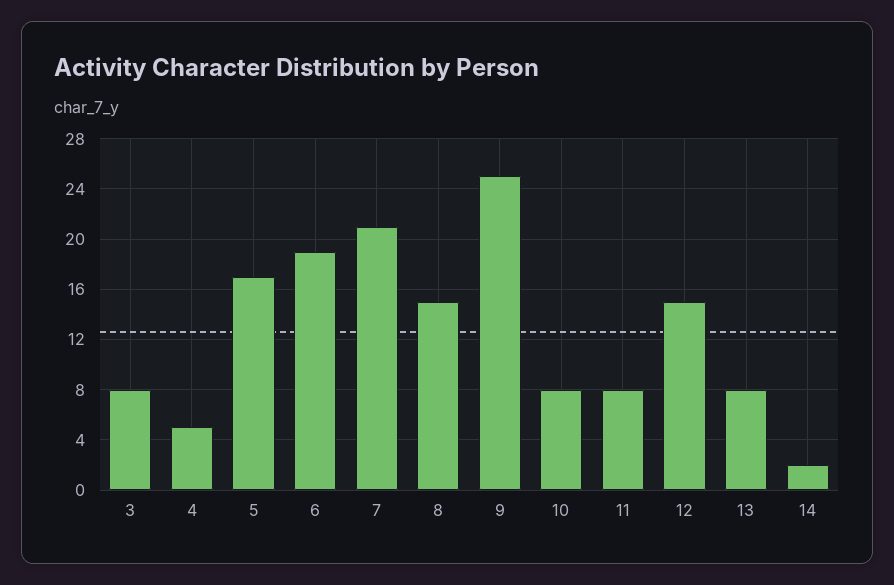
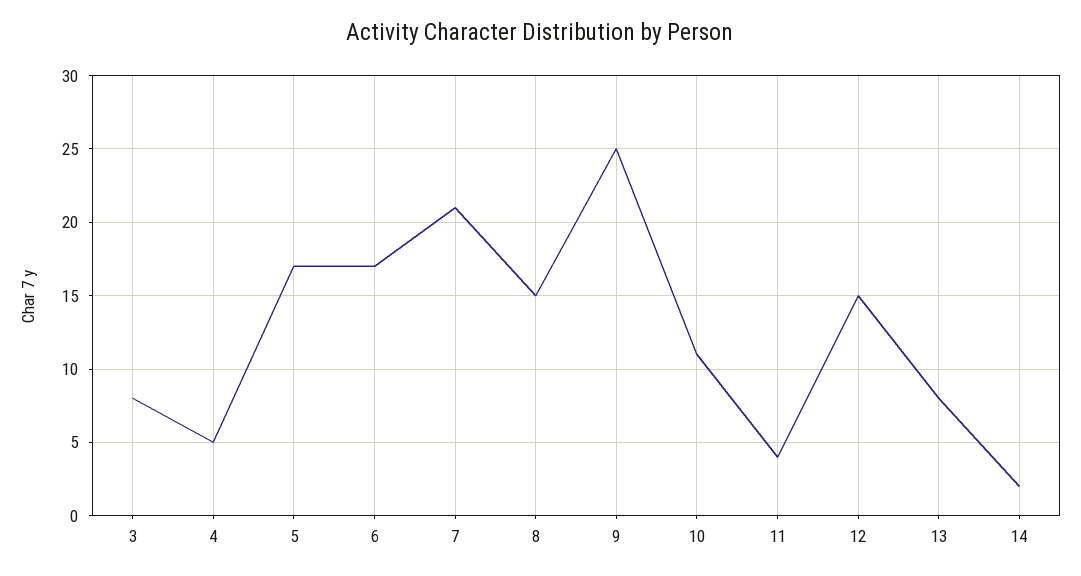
  {
    "3": 8,
    "4": 5,
    "5": 17,
-   "6": 19,
+   "6": 17,
    "7": 21,
    "8": 15,
    "9": 25,
-   "10": 8,
+   "10": 11,
-   "11": 8,
+   "11": 4,
    "12": 15,
    "13": 8,
    "14": 2
  }

